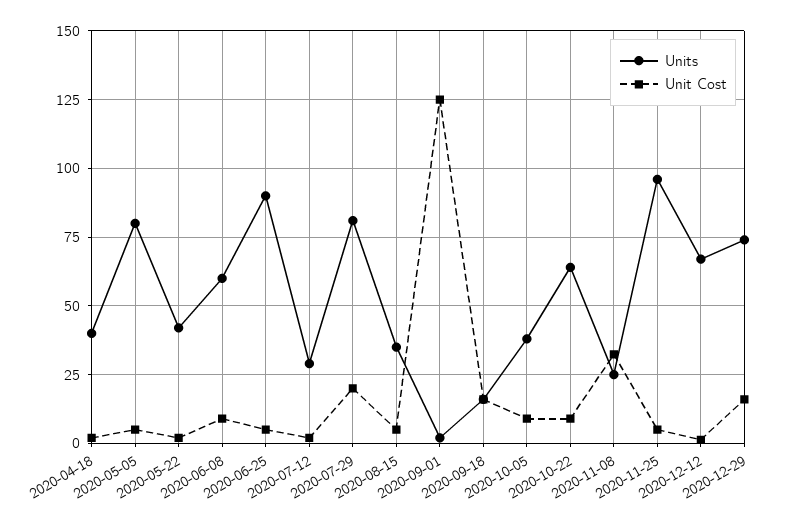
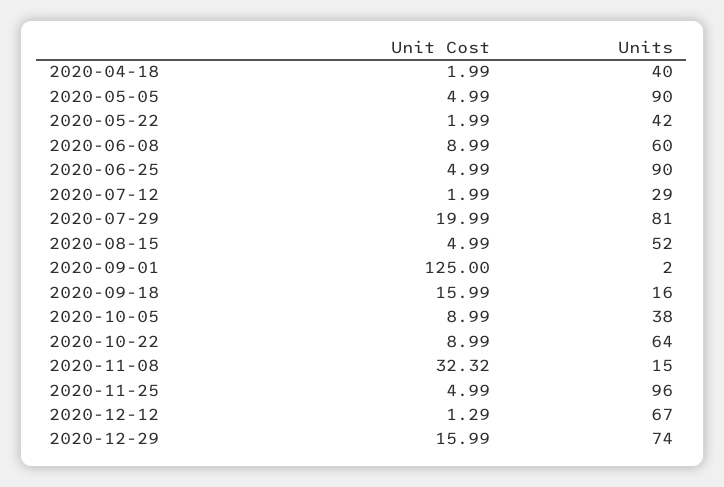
  {
    "Units": {
      "2020-04-18": 40,
-     "2020-05-05": 80,
+     "2020-05-05": 90,
      "2020-05-22": 42,
      "2020-06-08": 60,
      "2020-06-25": 90,
      "2020-07-12": 29,
      "2020-07-29": 81,
-     "2020-08-15": 35,
+     "2020-08-15": 52,
      "2020-09-01": 2,
      "2020-09-18": 16,
      "2020-10-05": 38,
      "2020-10-22": 64,
-     "2020-11-08": 25,
+     "2020-11-08": 15,
      "2020-11-25": 96,
      "2020-12-12": 67,
      "2020-12-29": 74
    },
    "Unit Cost": {
      "2020-04-18": 1.99,
      "2020-05-05": 4.99,
      "2020-05-22": 1.99,
      "2020-06-08": 8.99,
      "2020-06-25": 4.99,
      "2020-07-12": 1.99,
      "2020-07-29": 19.99,
      "2020-08-15": 4.99,
      "2020-09-01": 125,
      "2020-09-18": 15.99,
      "2020-10-05": 8.99,
      "2020-10-22": 8.99,
      "2020-11-08": 32.32,
      "2020-11-25": 4.99,
      "2020-12-12": 1.29,
      "2020-12-29": 15.99
    }
  }

